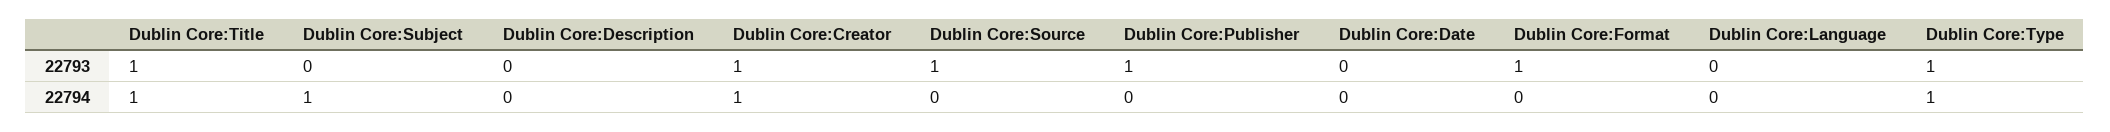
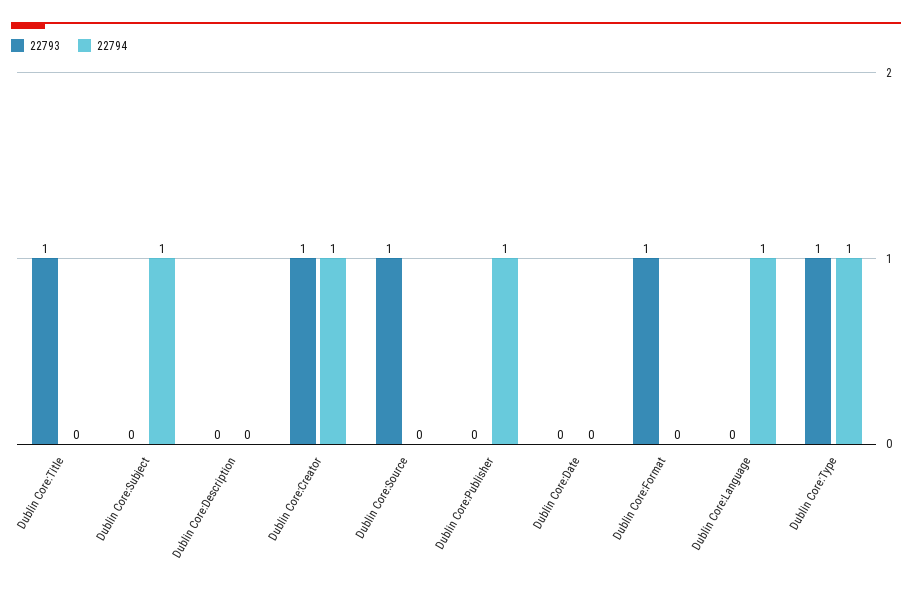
  {
    "22793": {
      "Dublin Core:Title": 1,
      "Dublin Core:Subject": 0,
      "Dublin Core:Description": 0,
      "Dublin Core:Creator": 1,
      "Dublin Core:Source": 1,
-     "Dublin Core:Publisher": 1,
+     "Dublin Core:Publisher": 0,
      "Dublin Core:Date": 0,
      "Dublin Core:Format": 1,
      "Dublin Core:Language": 0,
      "Dublin Core:Type": 1
    },
    "22794": {
-     "Dublin Core:Title": 1,
+     "Dublin Core:Title": 0,
      "Dublin Core:Subject": 1,
      "Dublin Core:Description": 0,
      "Dublin Core:Creator": 1,
      "Dublin Core:Source": 0,
-     "Dublin Core:Publisher": 0,
+     "Dublin Core:Publisher": 1,
      "Dublin Core:Date": 0,
      "Dublin Core:Format": 0,
-     "Dublin Core:Language": 0,
+     "Dublin Core:Language": 1,
      "Dublin Core:Type": 1
    }
  }

